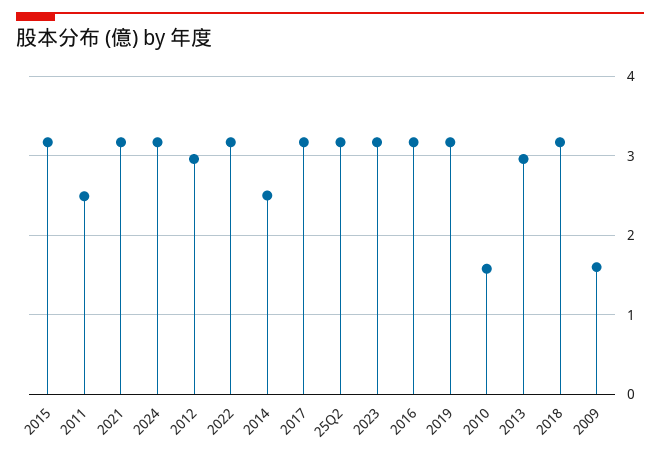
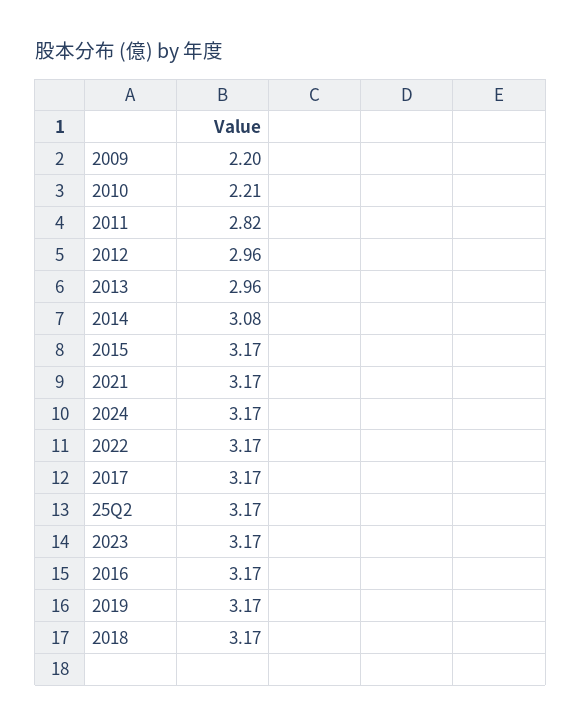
  {
    "2015": 3.17,
-   "2011": 2.5,
+   "2011": 2.82,
    "2021": 3.17,
    "2024": 3.17,
    "2012": 2.96,
    "2022": 3.17,
-   "2014": 2.5,
+   "2014": 3.08,
    "2017": 3.17,
    "25Q2": 3.17,
    "2023": 3.17,
    "2016": 3.17,
    "2019": 3.17,
-   "2010": 1.6,
+   "2010": 2.21,
    "2013": 2.96,
    "2018": 3.17,
-   "2009": 1.6
+   "2009": 2.2
  }

